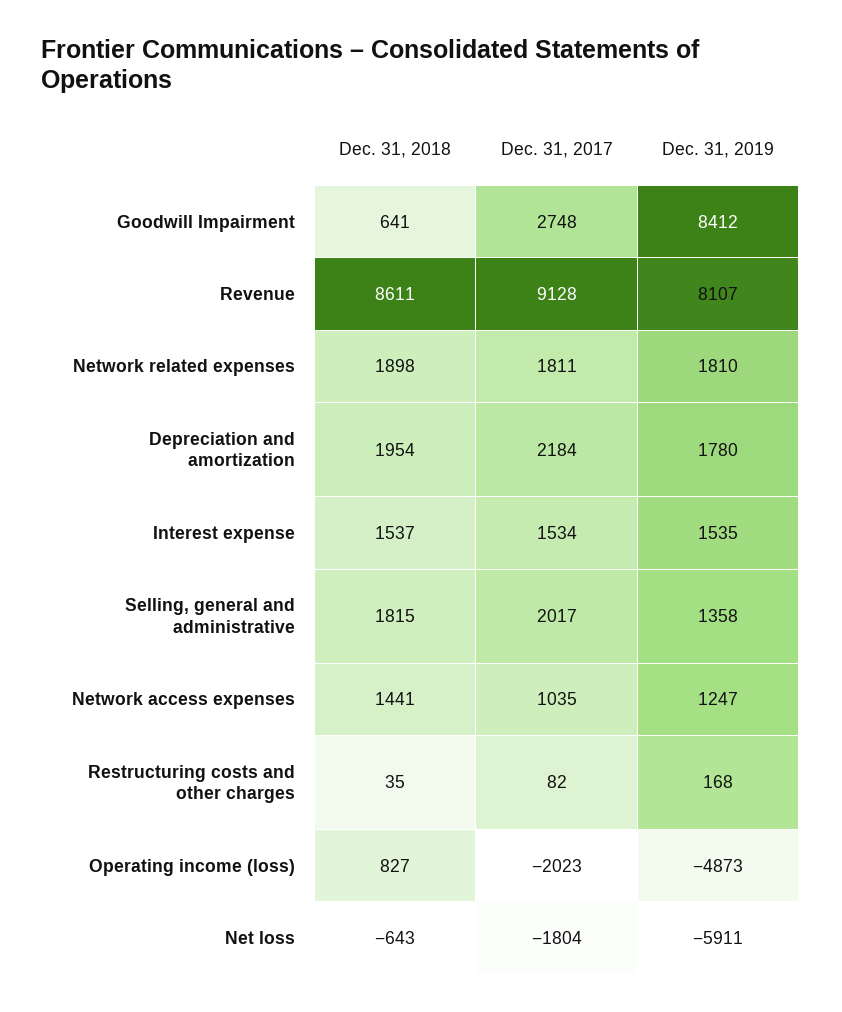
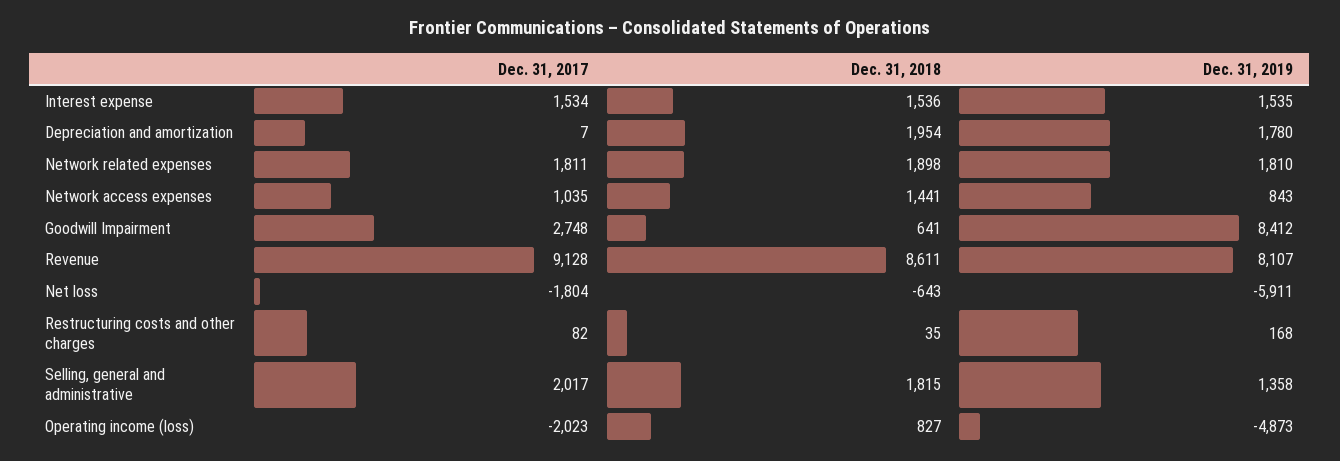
  {
    "Dec. 31, 2018": {
      "Goodwill Impairment": 641,
      "Revenue": 8611,
      "Network related expenses": 1898,
      "Depreciation and amortization": 1954,
-     "Interest expense": 1537,
+     "Interest expense": 1536,
      "Selling, general and administrative": 1815,
      "Network access expenses": 1441,
      "Restructuring costs and other charges": 35,
      "Operating income (loss)": 827,
      "Net loss": -643
    },
    "Dec. 31, 2017": {
      "Goodwill Impairment": 2748,
      "Revenue": 9128,
      "Network related expenses": 1811,
-     "Depreciation and amortization": 2184,
+     "Depreciation and amortization": 7,
      "Interest expense": 1534,
      "Selling, general and administrative": 2017,
      "Network access expenses": 1035,
      "Restructuring costs and other charges": 82,
      "Operating income (loss)": -2023,
      "Net loss": -1804
    },
    "Dec. 31, 2019": {
      "Goodwill Impairment": 8412,
      "Revenue": 8107,
      "Network related expenses": 1810,
      "Depreciation and amortization": 1780,
      "Interest expense": 1535,
      "Selling, general and administrative": 1358,
-     "Network access expenses": 1247,
+     "Network access expenses": 843,
      "Restructuring costs and other charges": 168,
      "Operating income (loss)": -4873,
      "Net loss": -5911
    }
  }

